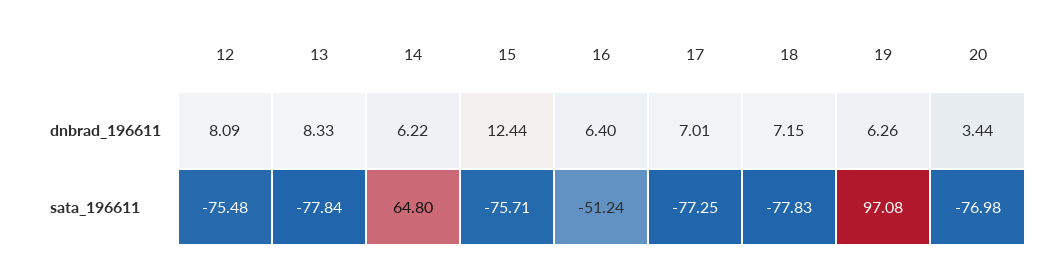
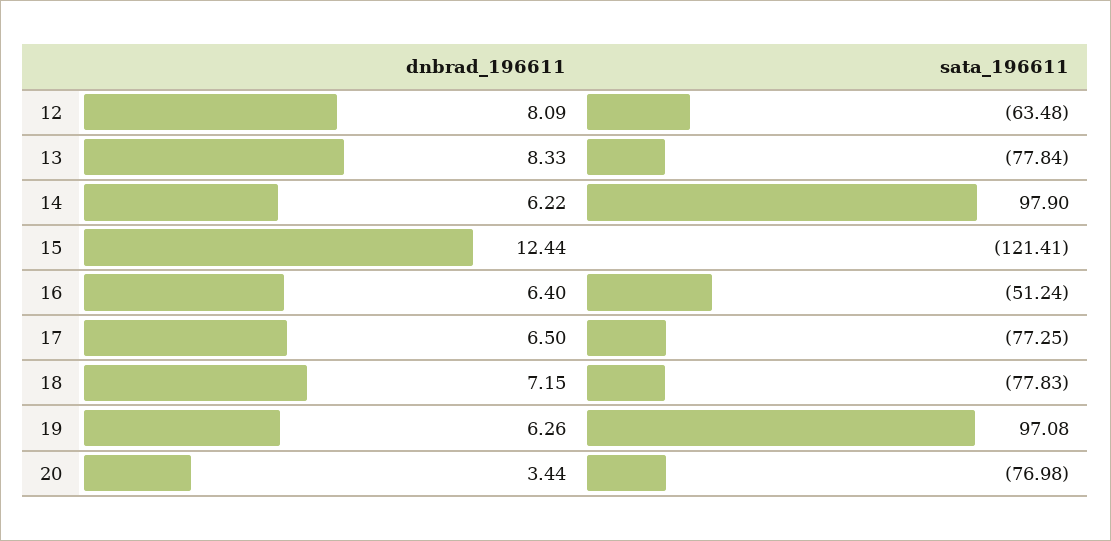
  {
    "12": {
      "dnbrad_196611": 8.09,
-     "sata_196611": -75.48
+     "sata_196611": -63.48
    },
    "13": {
      "dnbrad_196611": 8.33,
      "sata_196611": -77.84
    },
    "14": {
      "dnbrad_196611": 6.22,
-     "sata_196611": 64.8
+     "sata_196611": 97.9
    },
    "15": {
      "dnbrad_196611": 12.44,
-     "sata_196611": -75.71
+     "sata_196611": -121.41
    },
    "16": {
      "dnbrad_196611": 6.4,
      "sata_196611": -51.24
    },
    "17": {
-     "dnbrad_196611": 7.01,
+     "dnbrad_196611": 6.5,
      "sata_196611": -77.25
    },
    "18": {
      "dnbrad_196611": 7.15,
      "sata_196611": -77.83
    },
    "19": {
      "dnbrad_196611": 6.26,
      "sata_196611": 97.08
    },
    "20": {
      "dnbrad_196611": 3.44,
      "sata_196611": -76.98
    }
  }

